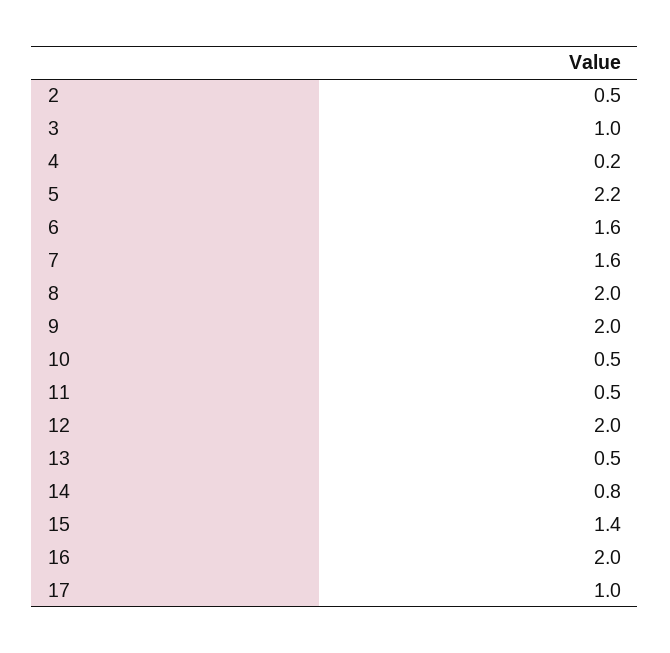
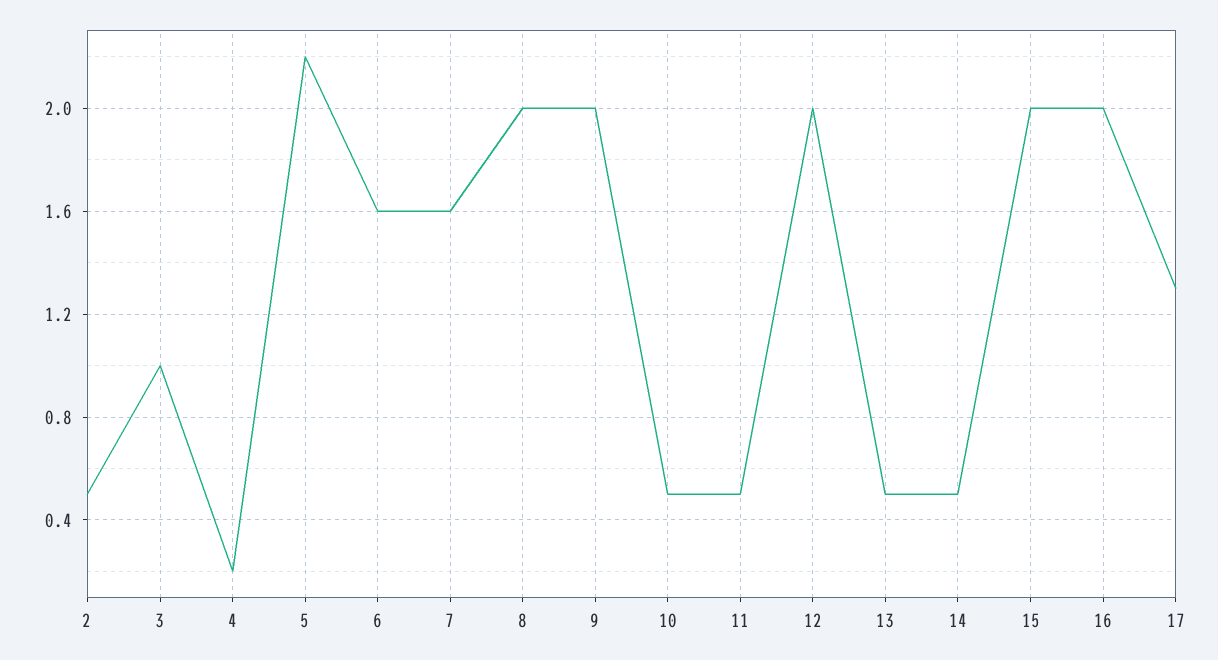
  {
    "2": 0.5,
    "3": 1,
    "4": 0.2,
    "5": 2.2,
    "6": 1.6,
    "7": 1.6,
    "8": 2,
    "9": 2,
    "10": 0.5,
    "11": 0.5,
    "12": 2,
    "13": 0.5,
-   "14": 0.8,
+   "14": 0.5,
-   "15": 1.4,
+   "15": 2,
    "16": 2,
-   "17": 1
+   "17": 1.3
  }

